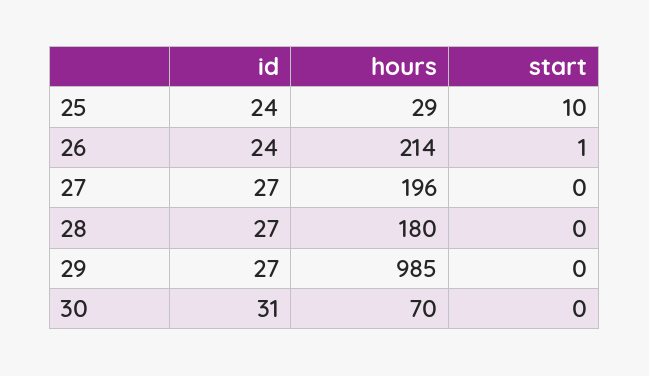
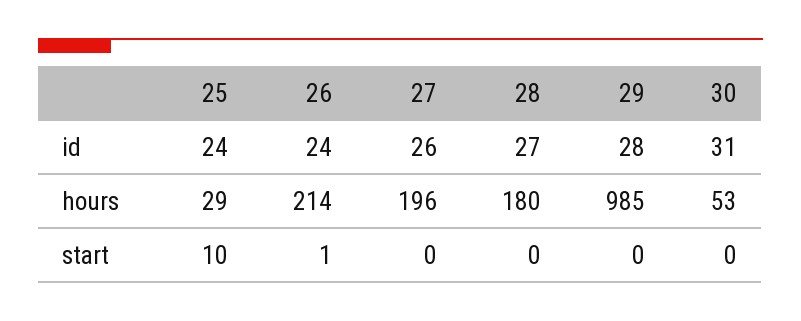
  {
    "id": {
      "25": 24,
      "26": 24,
-     "27": 27,
+     "27": 26,
      "28": 27,
-     "29": 27,
+     "29": 28,
      "30": 31
    },
    "hours": {
      "25": 29,
      "26": 214,
      "27": 196,
      "28": 180,
      "29": 985,
-     "30": 70
+     "30": 53
    },
    "start": {
      "25": 10,
      "26": 1,
      "27": 0,
      "28": 0,
      "29": 0,
      "30": 0
    }
  }

